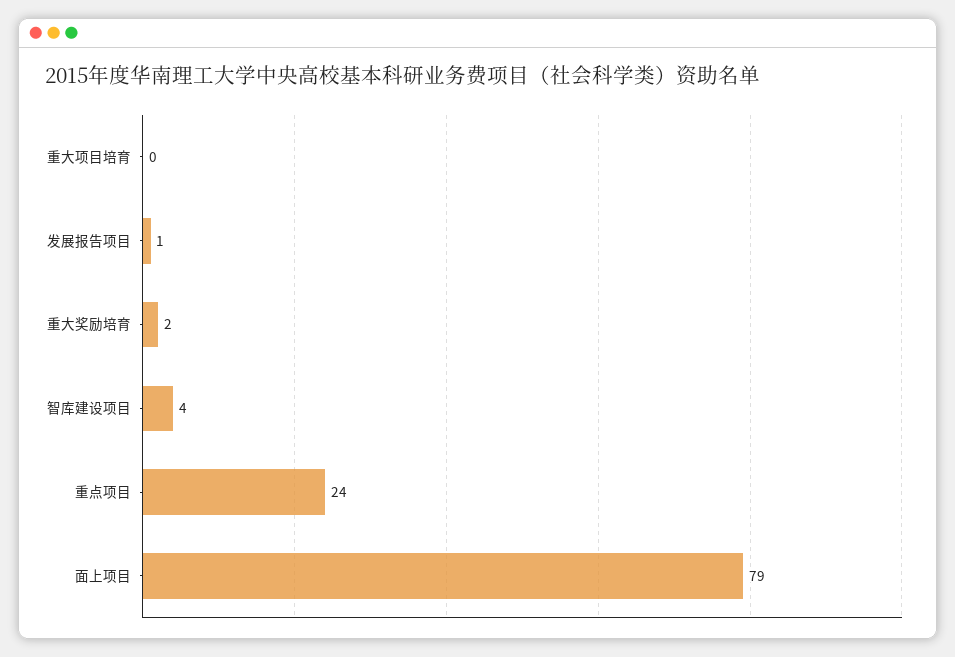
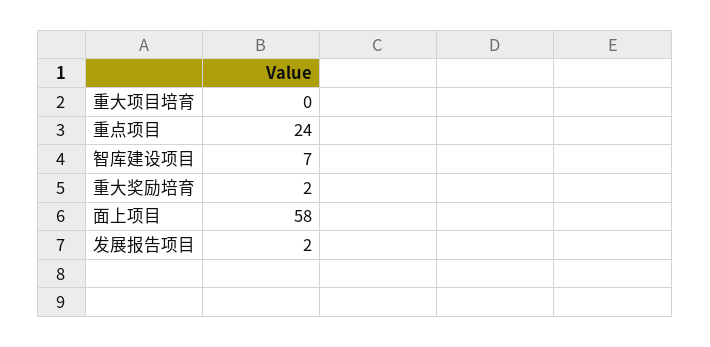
  {
    "重大项目培育": 0,
-   "发展报告项目": 1,
+   "发展报告项目": 2,
    "重大奖励培育": 2,
-   "智库建设项目": 4,
+   "智库建设项目": 7,
    "重点项目": 24,
-   "面上项目": 79
+   "面上项目": 58
  }

